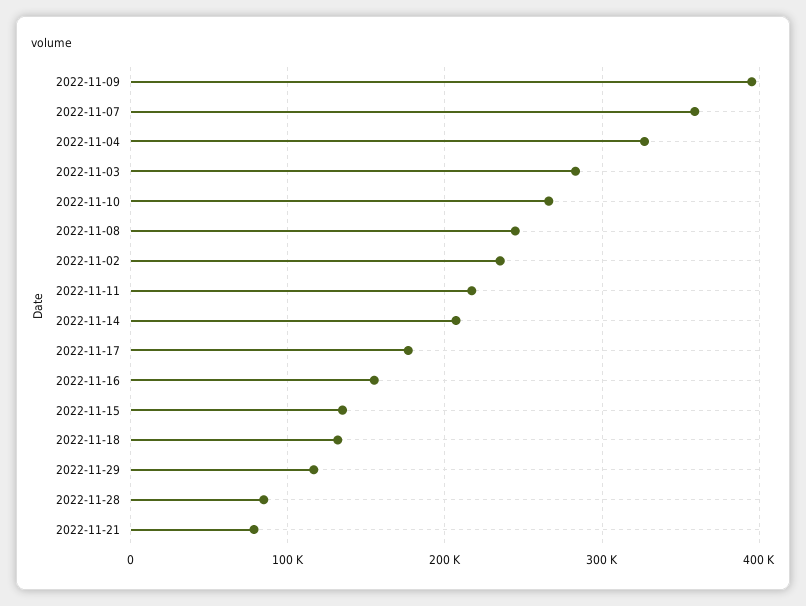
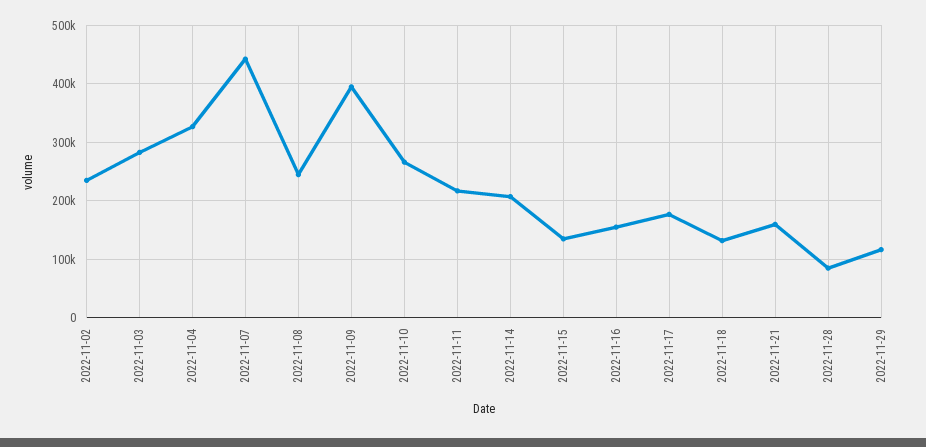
  {
    "2022-11-09": 400000,
-   "2022-11-07": 360000,
+   "2022-11-07": 440000,
    "2022-11-04": 330000,
    "2022-11-03": 280000,
    "2022-11-10": 270000,
    "2022-11-08": 240000,
    "2022-11-02": 240000,
    "2022-11-11": 220000,
    "2022-11-14": 210000,
    "2022-11-17": 180000,
    "2022-11-16": 150000,
    "2022-11-15": 130000,
    "2022-11-18": 130000,
    "2022-11-29": 120000,
    "2022-11-28": 80000,
-   "2022-11-21": 80000
+   "2022-11-21": 160000
  }

